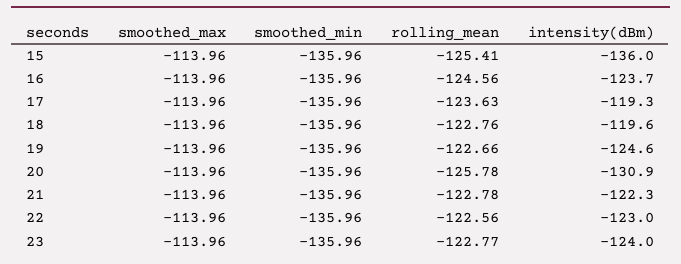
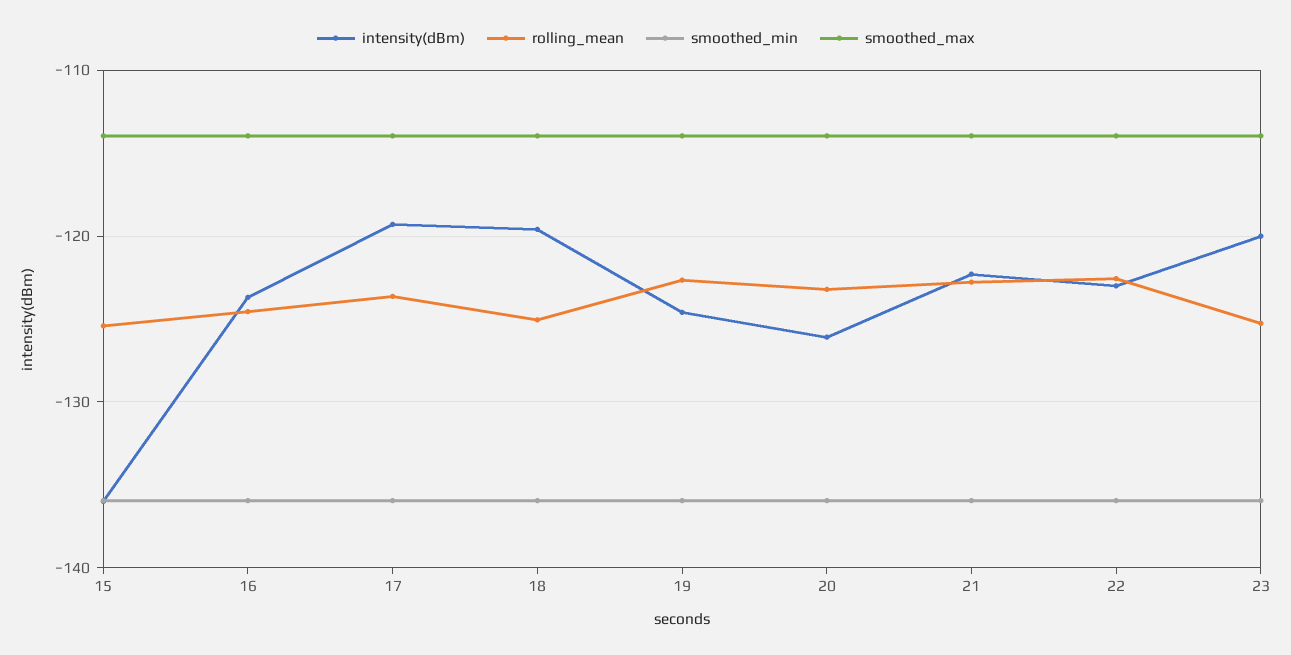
  {
    "smoothed_max": {
      "15": -113.96,
      "16": -113.96,
      "17": -113.96,
      "18": -113.96,
      "19": -113.96,
      "20": -113.96,
      "21": -113.96,
      "22": -113.96,
      "23": -113.96
    },
    "smoothed_min": {
      "15": -135.96,
      "16": -135.96,
      "17": -135.96,
      "18": -135.96,
      "19": -135.96,
      "20": -135.96,
      "21": -135.96,
      "22": -135.96,
      "23": -135.96
    },
    "rolling_mean": {
      "15": -125.41,
      "16": -124.56,
      "17": -123.63,
-     "18": -122.76,
+     "18": -125,
      "19": -122.66,
-     "20": -125.78,
+     "20": -123,
      "21": -122.78,
      "22": -122.56,
-     "23": -122.77
+     "23": -125
    },
    "intensity(dBm)": {
      "15": -136,
      "16": -123.7,
      "17": -119.3,
      "18": -119.6,
      "19": -124.6,
-     "20": -130.9,
+     "20": -126,
      "21": -122.3,
      "22": -123,
-     "23": -124
+     "23": -120
    }
  }

